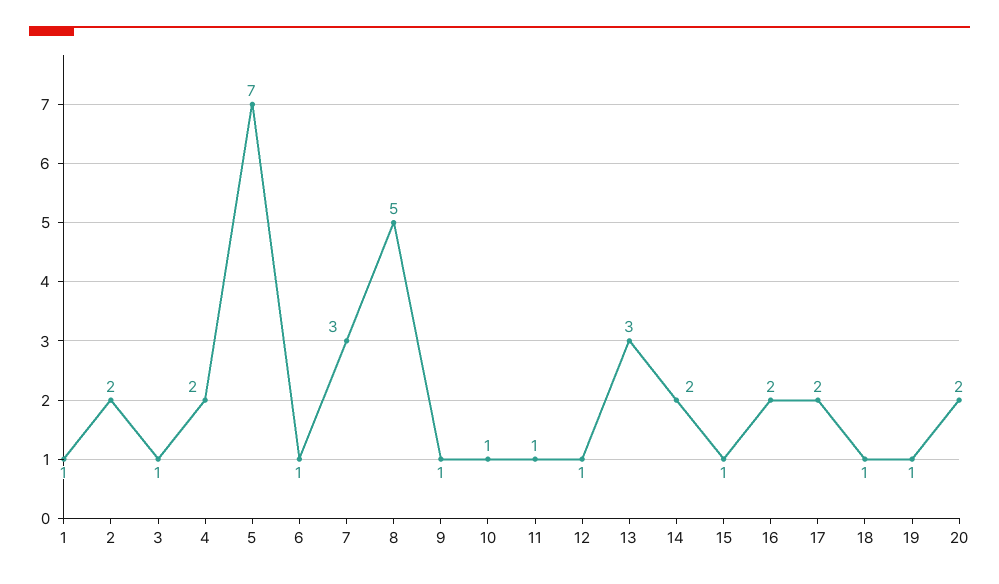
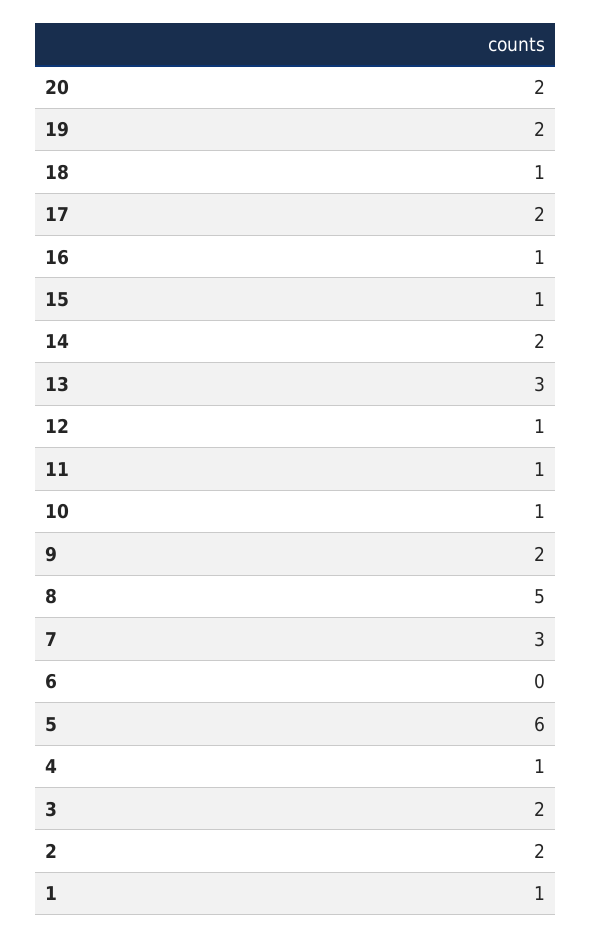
  {
    "1": 1,
    "2": 2,
-   "3": 1,
+   "3": 2,
-   "4": 2,
+   "4": 1,
-   "5": 7,
+   "5": 6,
-   "6": 1,
+   "6": 0,
    "7": 3,
    "8": 5,
-   "9": 1,
+   "9": 2,
    "10": 1,
    "11": 1,
    "12": 1,
    "13": 3,
    "14": 2,
    "15": 1,
-   "16": 2,
+   "16": 1,
    "17": 2,
    "18": 1,
-   "19": 1,
+   "19": 2,
    "20": 2
  }

